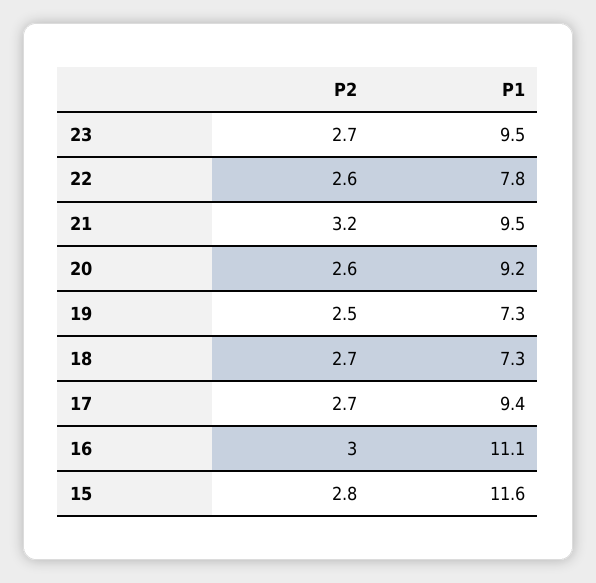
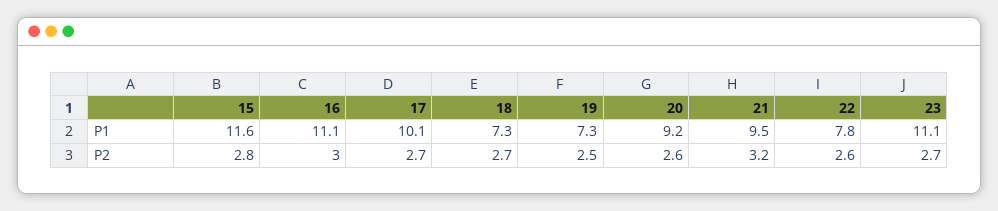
  {
    "P2": {
      "23": 2.7,
      "22": 2.6,
      "21": 3.2,
      "20": 2.6,
      "19": 2.5,
      "18": 2.7,
      "17": 2.7,
      "16": 3,
      "15": 2.8
    },
    "P1": {
-     "23": 9.5,
+     "23": 11.1,
      "22": 7.8,
      "21": 9.5,
      "20": 9.2,
      "19": 7.3,
      "18": 7.3,
-     "17": 9.4,
+     "17": 10.1,
      "16": 11.1,
      "15": 11.6
    }
  }

